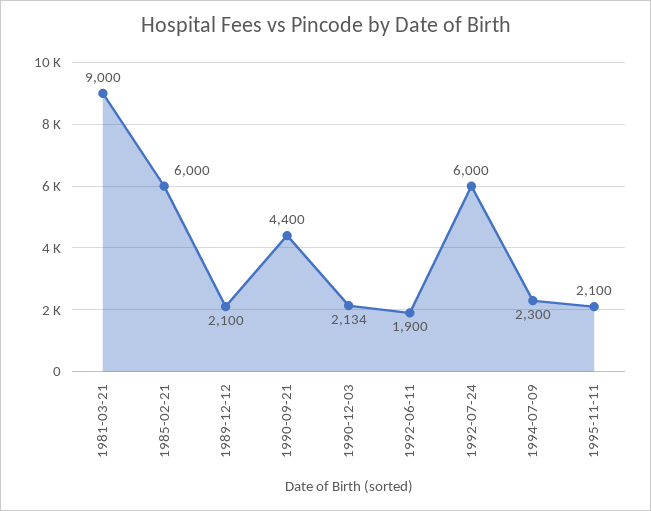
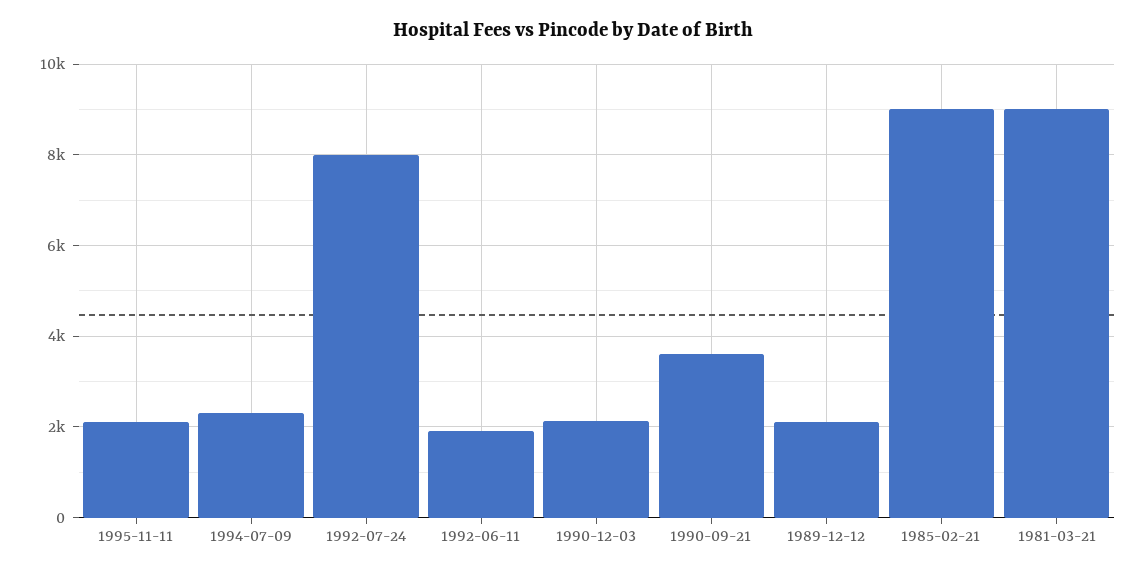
  {
    "1981-03-21": 9000,
-   "1985-02-21": 6000,
+   "1985-02-21": 9000,
    "1989-12-12": 2100,
-   "1990-09-21": 4400,
+   "1990-09-21": 3600,
    "1990-12-03": 2134,
    "1992-06-11": 1900,
-   "1992-07-24": 6000,
+   "1992-07-24": 8000,
    "1994-07-09": 2300,
    "1995-11-11": 2100
  }

